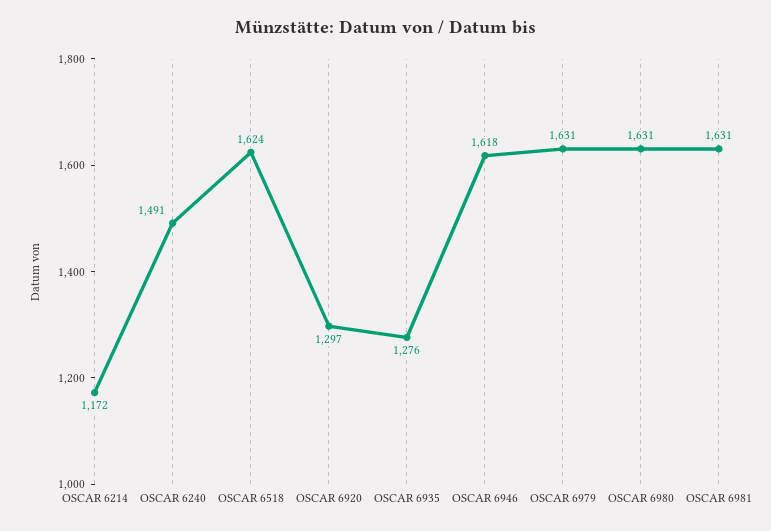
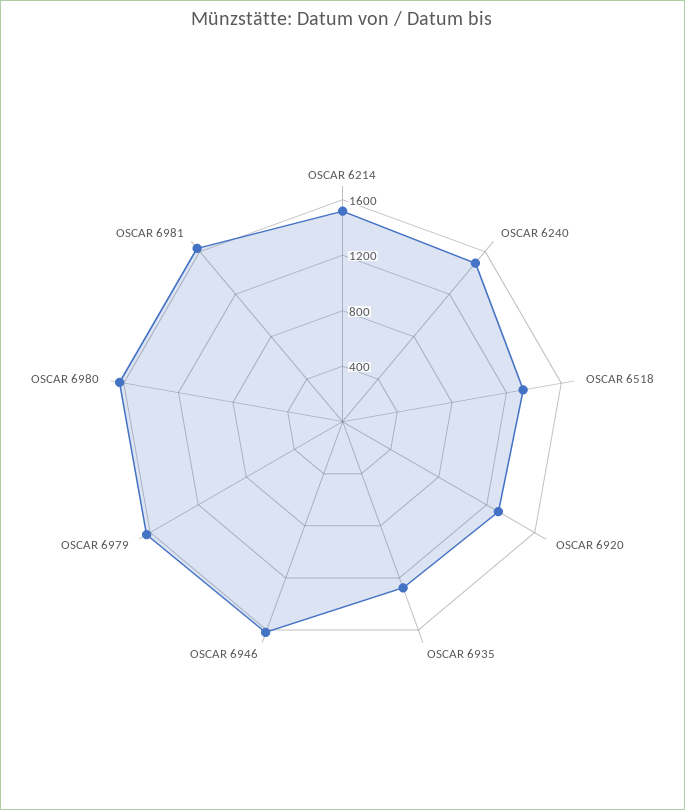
  {
-   "OSCAR 6214": 1172,
+   "OSCAR 6214": 1500,
    "OSCAR 6240": 1491,
-   "OSCAR 6518": 1624,
+   "OSCAR 6518": 1300,
    "OSCAR 6920": 1297,
    "OSCAR 6935": 1276,
    "OSCAR 6946": 1618,
    "OSCAR 6979": 1631,
    "OSCAR 6980": 1631,
    "OSCAR 6981": 1631
  }

